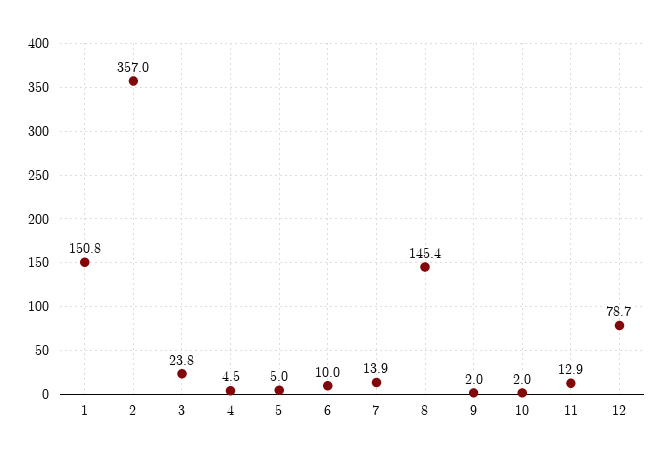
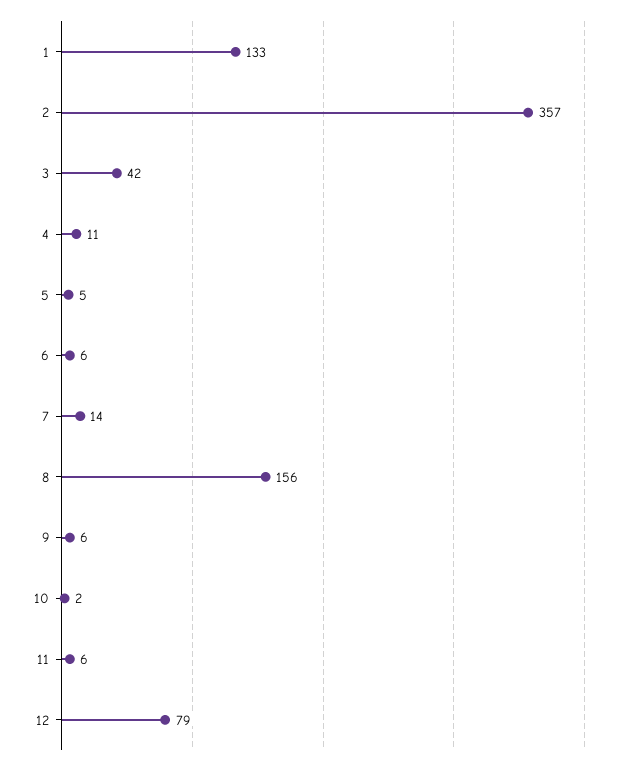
  {
-   "1": 150.8,
+   "1": 133,
    "2": 357,
-   "3": 23.8,
+   "3": 42,
-   "4": 4.5,
+   "4": 11,
    "5": 5,
-   "6": 10,
+   "6": 6,
    "7": 13.9,
-   "8": 145.4,
+   "8": 156,
-   "9": 2,
+   "9": 6,
    "10": 2,
-   "11": 12.9,
+   "11": 6,
    "12": 78.7
  }

